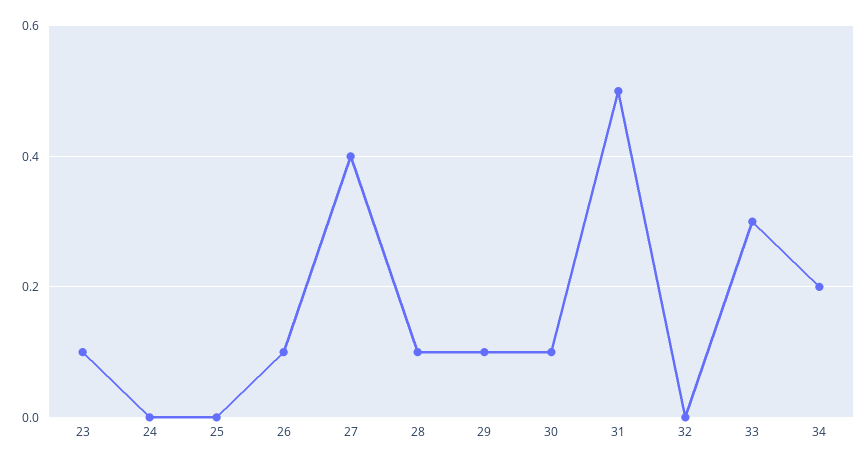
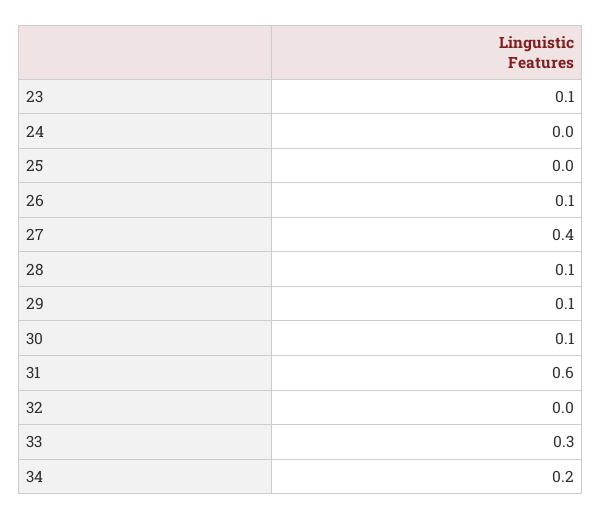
  {
    "23": 0.1,
    "24": 0,
    "25": 0,
    "26": 0.1,
    "27": 0.4,
    "28": 0.1,
    "29": 0.1,
    "30": 0.1,
-   "31": 0.5,
+   "31": 0.6,
    "32": 0,
    "33": 0.3,
    "34": 0.2
  }

